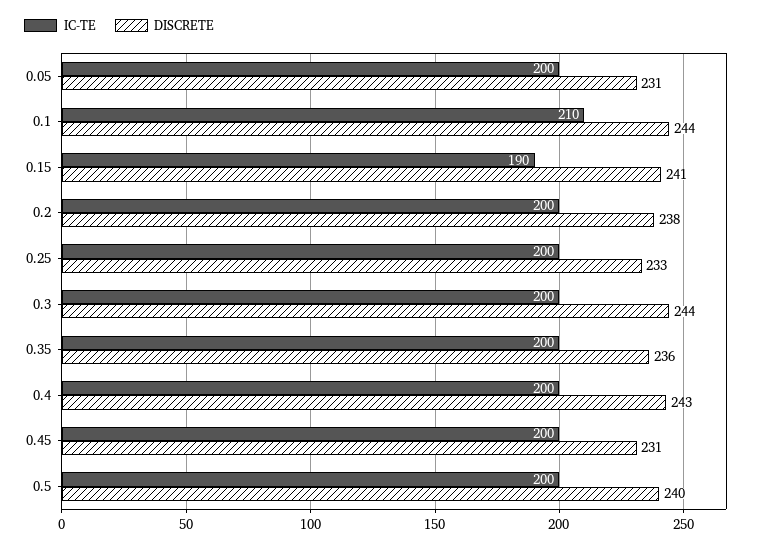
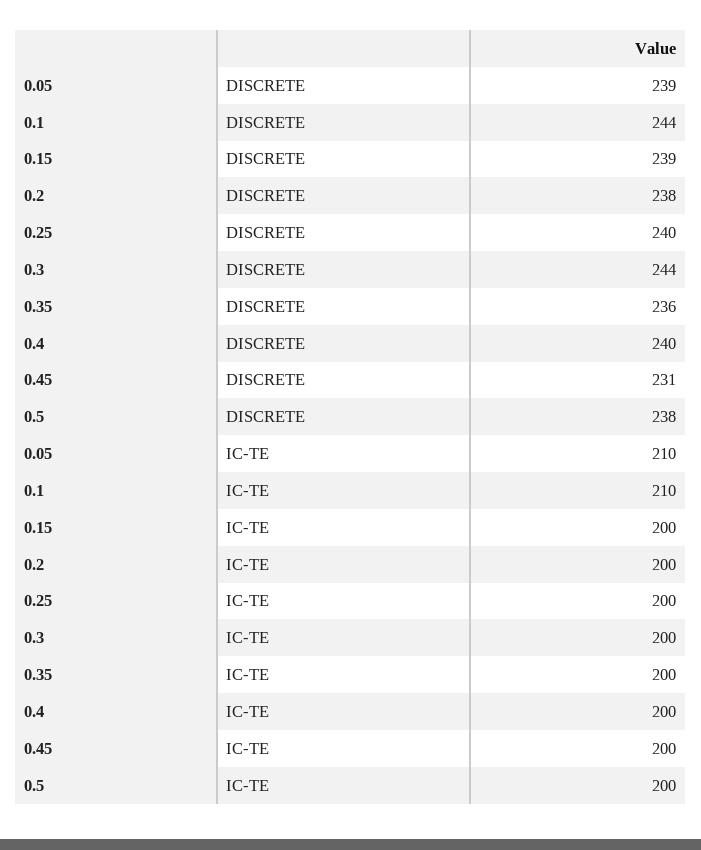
  {
    "IC-TE": {
-     "0.05": 200,
+     "0.05": 210,
      "0.1": 210,
-     "0.15": 190,
+     "0.15": 200,
      "0.2": 200,
      "0.25": 200,
      "0.3": 200,
      "0.35": 200,
      "0.4": 200,
      "0.45": 200,
      "0.5": 200
    },
    "DISCRETE": {
-     "0.05": 231,
+     "0.05": 239,
      "0.1": 244,
-     "0.15": 241,
+     "0.15": 239,
      "0.2": 238,
-     "0.25": 233,
+     "0.25": 240,
      "0.3": 244,
      "0.35": 236,
-     "0.4": 243,
+     "0.4": 240,
      "0.45": 231,
-     "0.5": 240
+     "0.5": 238
    }
  }

